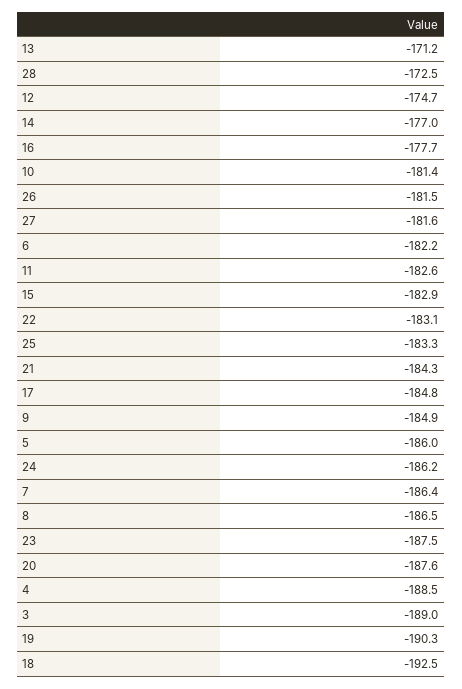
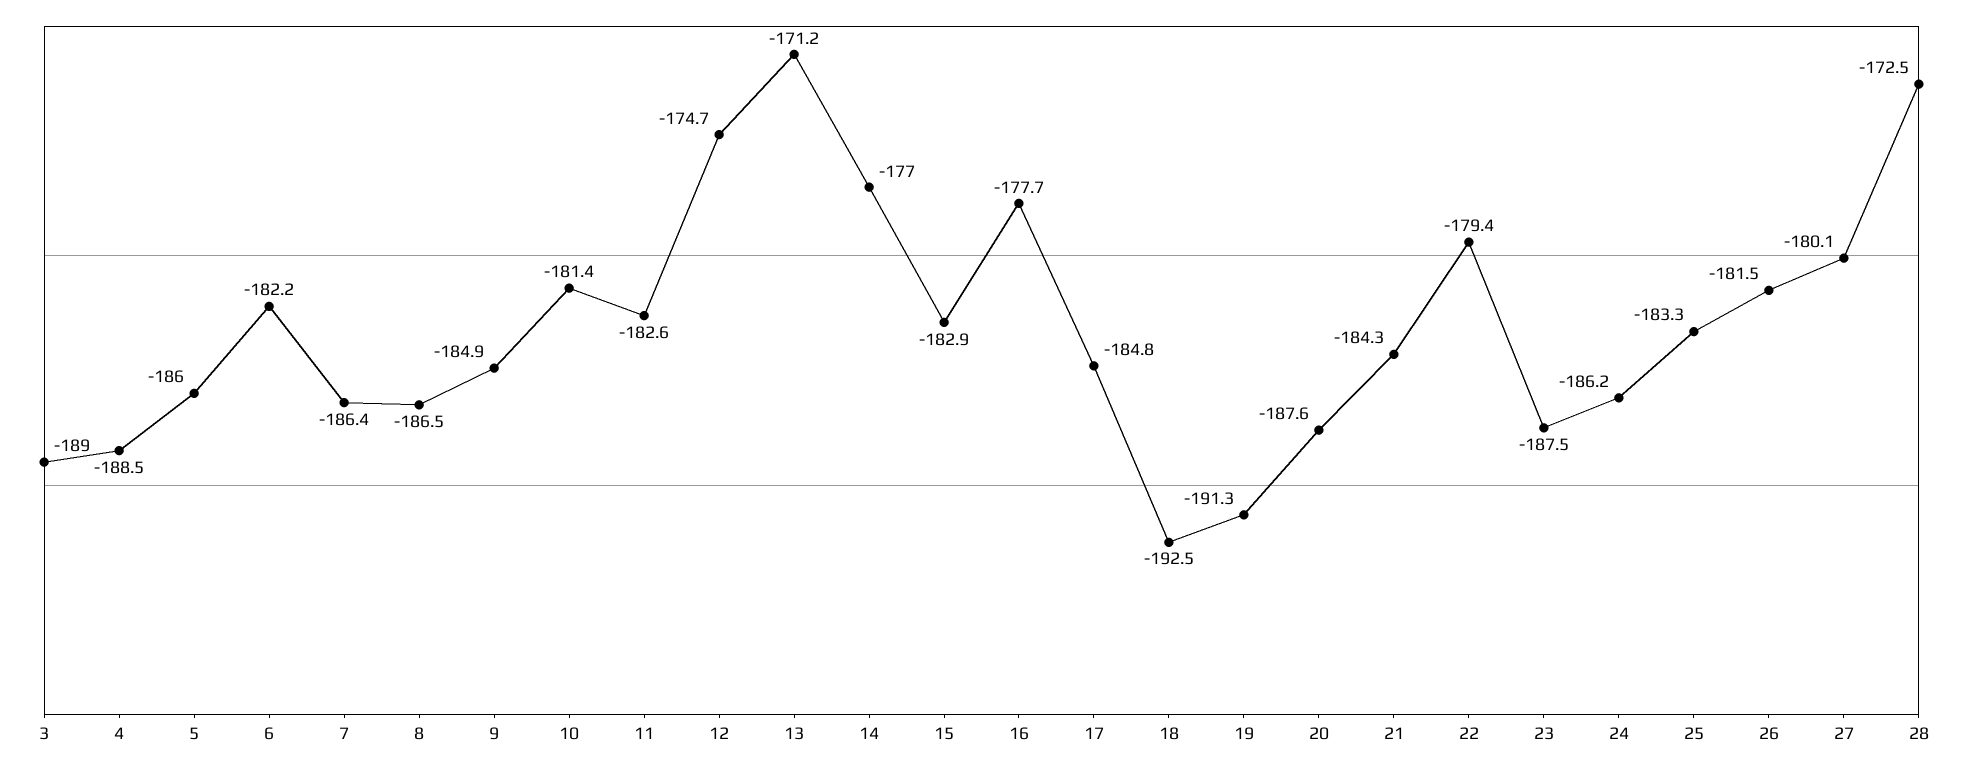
  {
    "13": -171.2,
    "28": -172.5,
    "12": -174.7,
    "14": -177,
    "16": -177.7,
    "10": -181.4,
    "26": -181.5,
-   "27": -181.6,
+   "27": -180.1,
    "6": -182.2,
    "11": -182.6,
    "15": -182.9,
-   "22": -183.1,
+   "22": -179.4,
    "25": -183.3,
    "21": -184.3,
    "17": -184.8,
    "9": -184.9,
    "5": -186,
    "24": -186.2,
    "7": -186.4,
    "8": -186.5,
    "23": -187.5,
    "20": -187.6,
    "4": -188.5,
    "3": -189,
-   "19": -190.3,
+   "19": -191.3,
    "18": -192.5
  }

